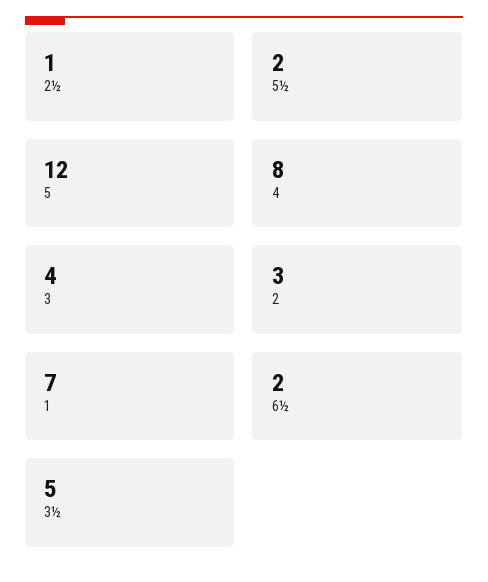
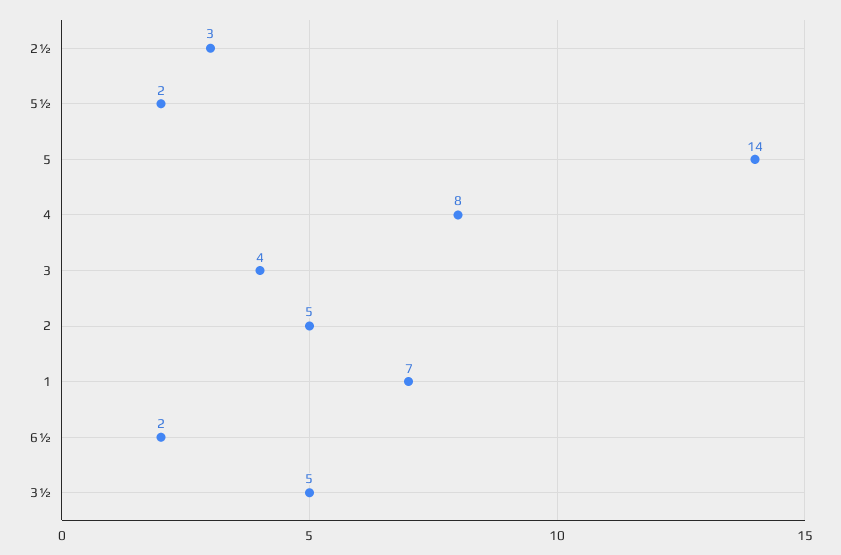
  {
-   "2½": 1,
+   "2½": 3,
    "5½": 2,
-   "5": 12,
+   "5": 14,
    "4": 8,
    "3": 4,
-   "2": 3,
+   "2": 5,
    "1": 7,
    "6½": 2,
    "3½": 5
  }

